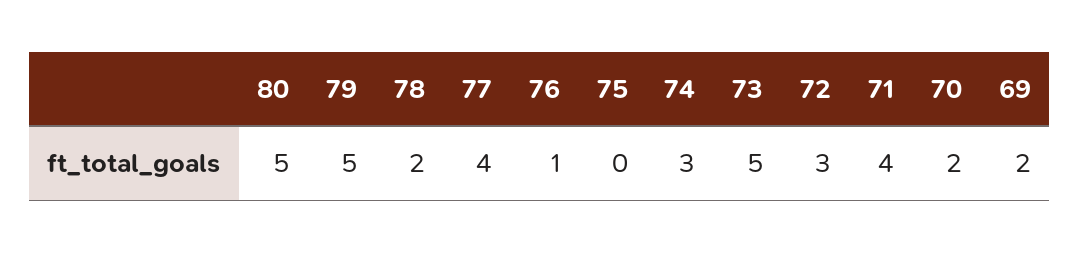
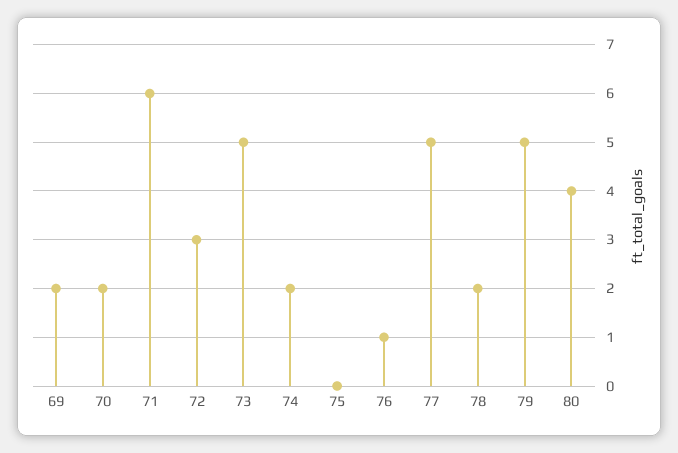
  {
-   "80": 5,
+   "80": 4,
    "79": 5,
    "78": 2,
-   "77": 4,
+   "77": 5,
    "76": 1,
    "75": 0,
-   "74": 3,
+   "74": 2,
    "73": 5,
    "72": 3,
-   "71": 4,
+   "71": 6,
    "70": 2,
    "69": 2
  }

